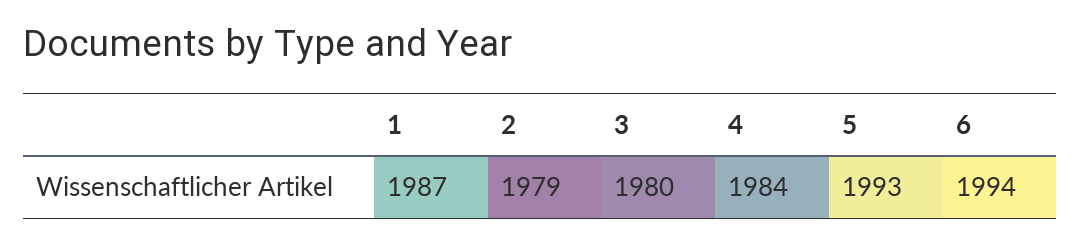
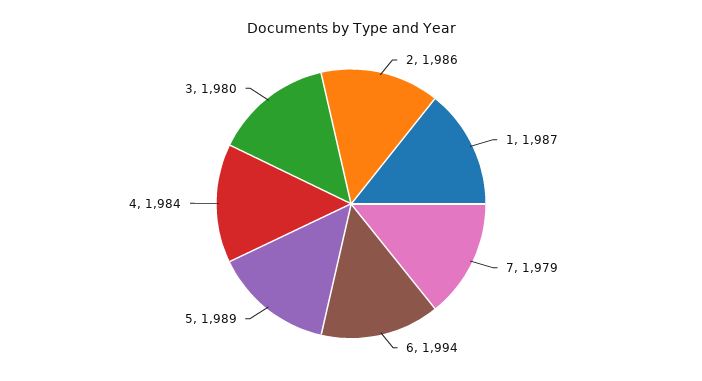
  {
    "1": 1987,
-   "2": 1979,
+   "2": 1986,
    "3": 1980,
    "4": 1984,
-   "5": 1993,
+   "5": 1989,
-   "6": 1994
+   "6": 1994,
+   "7": 1979
  }

